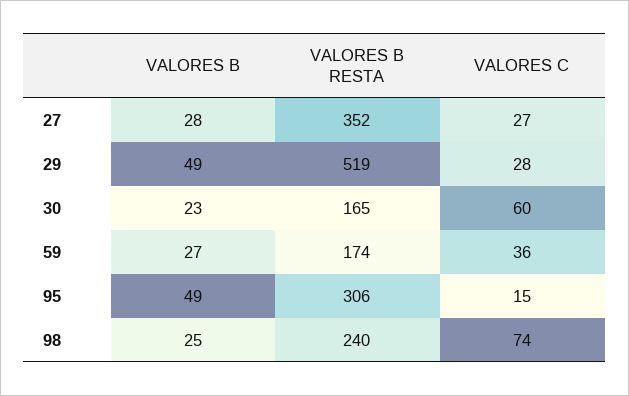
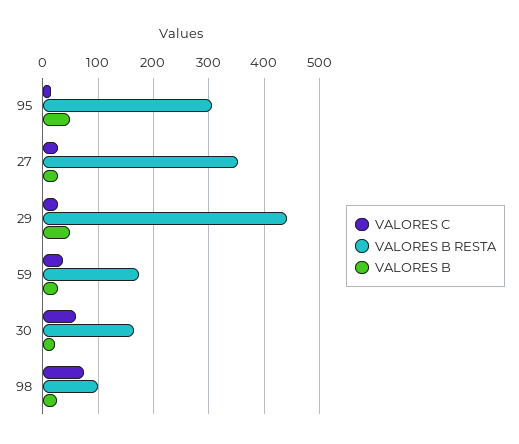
  {
    "VALORES B": {
      "27": 28,
      "29": 49,
      "30": 23,
      "59": 27,
      "95": 49,
      "98": 25
    },
    "VALORES B RESTA": {
      "27": 352,
-     "29": 519,
+     "29": 440,
      "30": 165,
      "59": 174,
      "95": 306,
-     "98": 240
+     "98": 100
    },
    "VALORES C": {
      "27": 27,
      "29": 28,
      "30": 60,
      "59": 36,
      "95": 15,
      "98": 74
    }
  }

